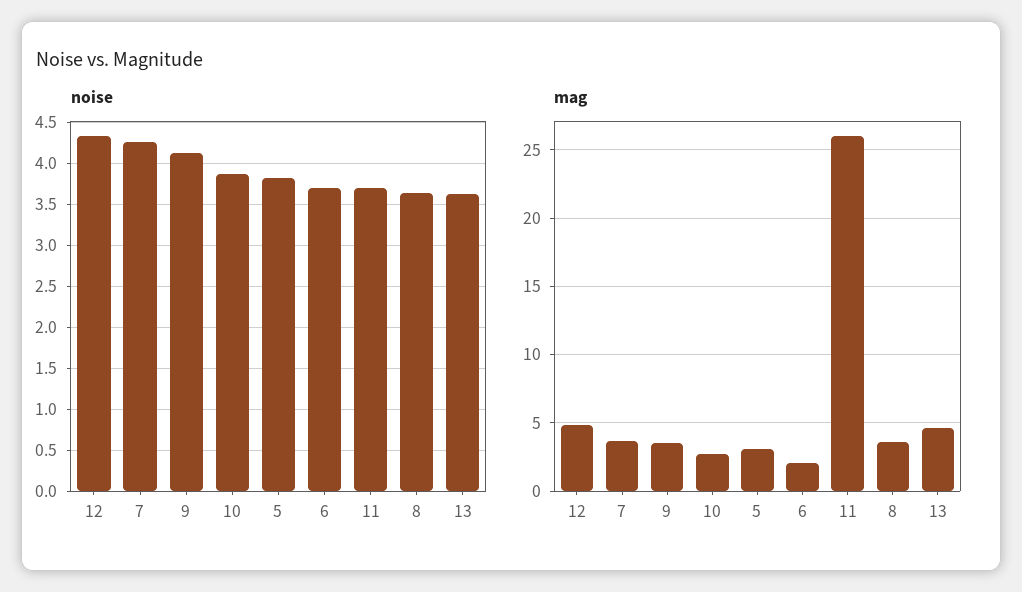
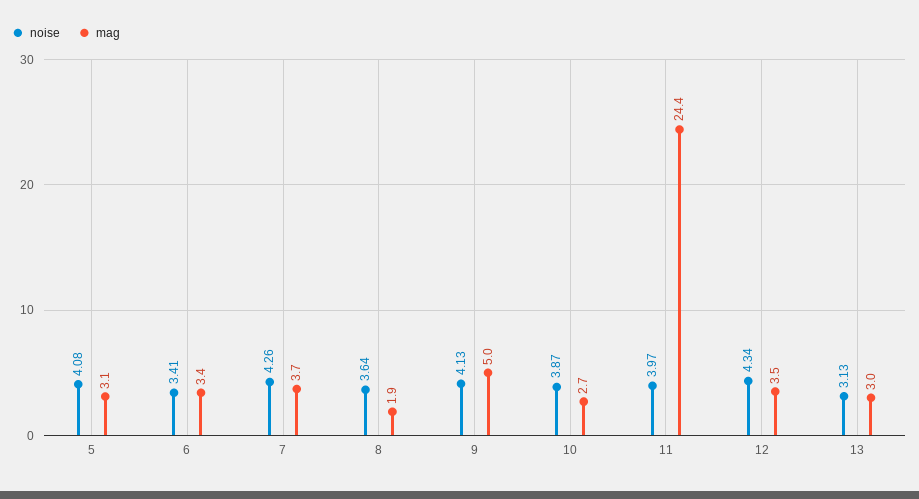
  {
    "noise": {
      "12": 4.34,
      "7": 4.26,
      "9": 4.13,
      "10": 3.87,
-     "5": 3.8,
+     "5": 4.08,
-     "6": 3.7,
+     "6": 3.41,
-     "11": 3.7,
+     "11": 3.97,
      "8": 3.64,
-     "13": 3.6
+     "13": 3.13
    },
    "mag": {
-     "12": 5,
+     "12": 3.5,
      "7": 3.7,
-     "9": 3.5,
+     "9": 5,
      "10": 2.7,
      "5": 3.1,
-     "6": 2,
+     "6": 3.4,
-     "11": 26,
+     "11": 24.4,
-     "8": 3.5,
+     "8": 1.9,
-     "13": 4.5
+     "13": 3
    }
  }

